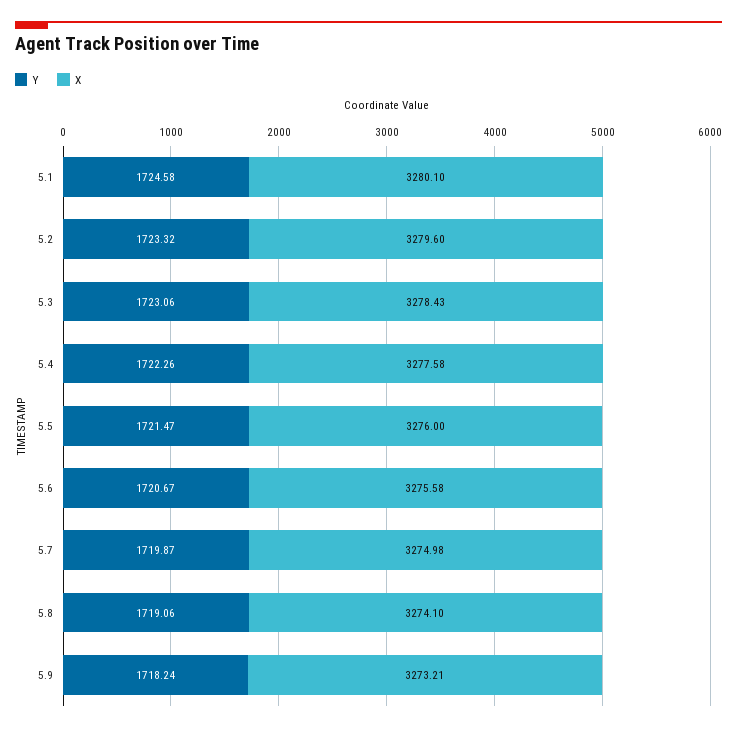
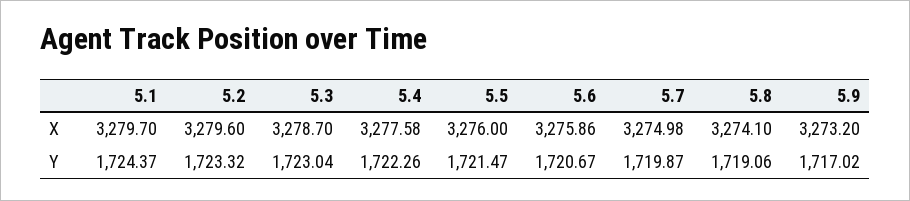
  {
    "Y": {
-     "5.1": 1724.58,
+     "5.1": 1724.37,
      "5.2": 1723.32,
-     "5.3": 1723.06,
+     "5.3": 1723.04,
      "5.4": 1722.26,
      "5.5": 1721.47,
      "5.6": 1720.67,
      "5.7": 1719.87,
      "5.8": 1719.06,
-     "5.9": 1718.24
+     "5.9": 1717.02
    },
    "X": {
-     "5.1": 3280.1,
+     "5.1": 3279.7,
      "5.2": 3279.6,
-     "5.3": 3278.43,
+     "5.3": 3278.7,
      "5.4": 3277.58,
      "5.5": 3276,
-     "5.6": 3275.58,
+     "5.6": 3275.86,
      "5.7": 3274.98,
      "5.8": 3274.1,
-     "5.9": 3273.21
+     "5.9": 3273.2
    }
  }

